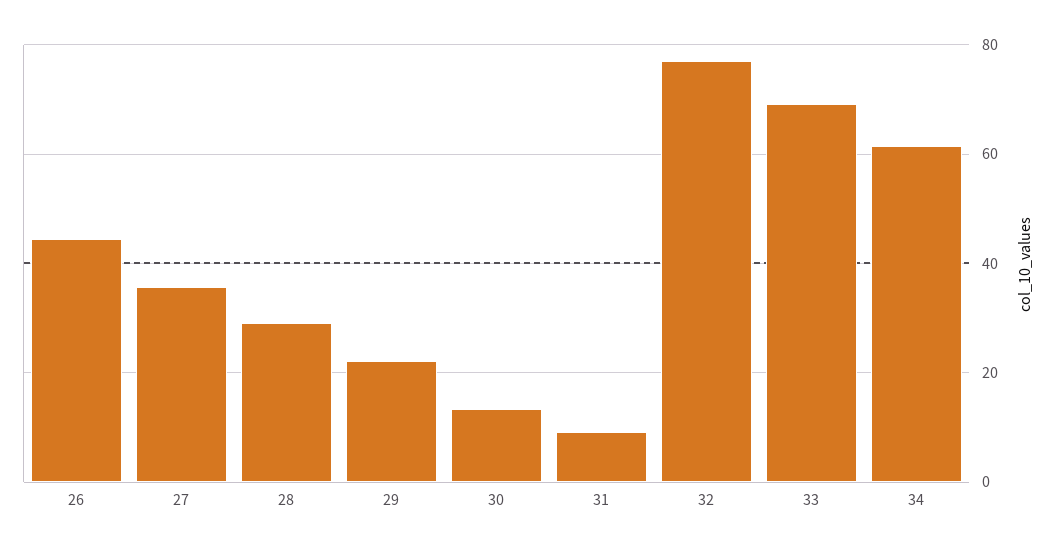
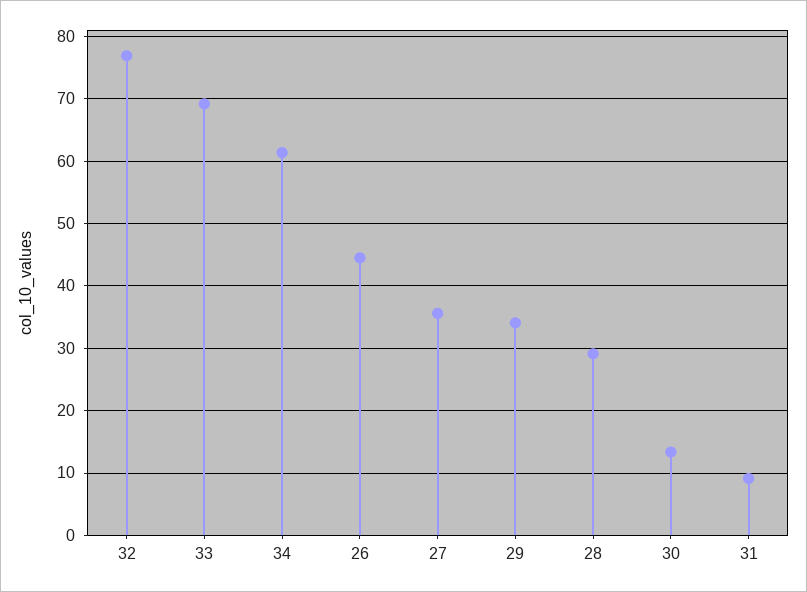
  {
    "26": 45,
    "27": 36,
    "28": 29,
-   "29": 22,
+   "29": 34,
    "30": 13,
    "31": 9,
    "32": 77,
    "33": 69,
    "34": 61
  }

